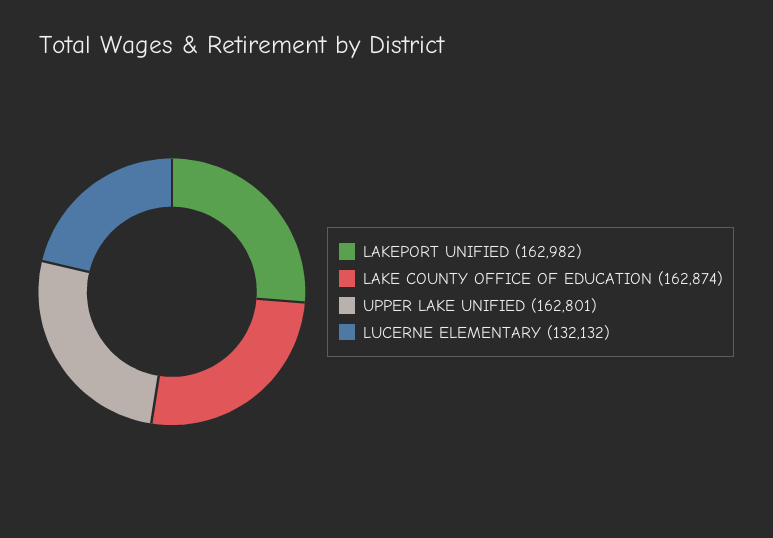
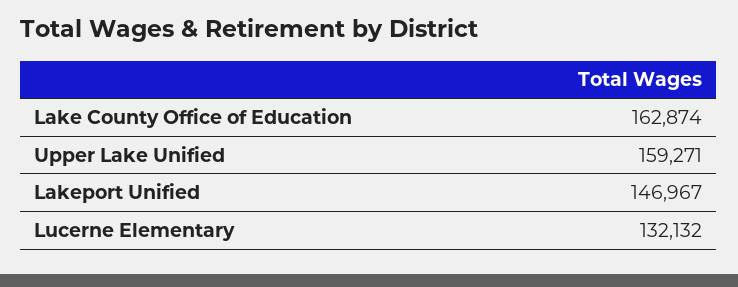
  {
-   "LAKEPORT UNIFIED": 162982,
+   "LAKEPORT UNIFIED": 146967,
    "LAKE COUNTY OFFICE OF EDUCATION": 162874,
-   "UPPER LAKE UNIFIED": 162801,
+   "UPPER LAKE UNIFIED": 159271,
    "LUCERNE ELEMENTARY": 132132
  }

